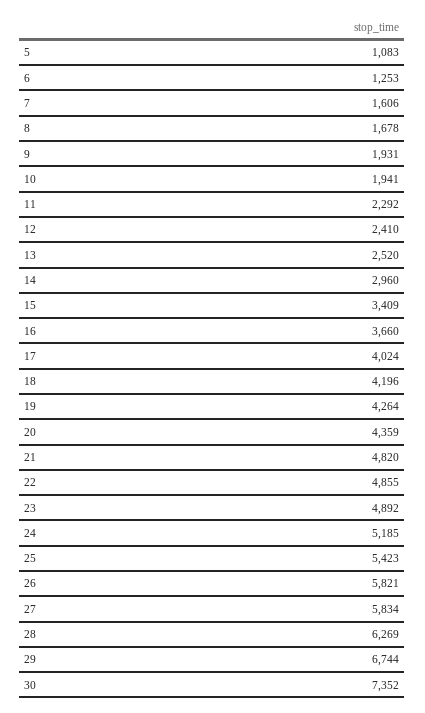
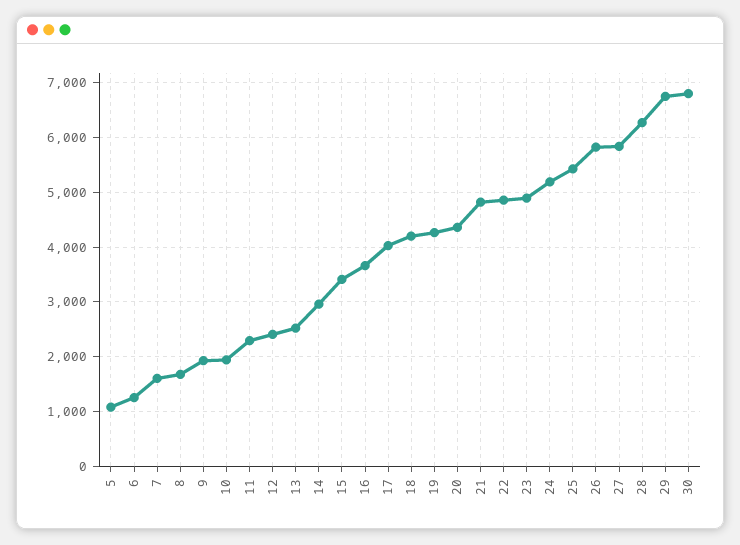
  {
    "5": 1083,
    "6": 1253,
    "7": 1606,
    "8": 1678,
    "9": 1931,
    "10": 1941,
    "11": 2292,
    "12": 2410,
    "13": 2520,
    "14": 2960,
    "15": 3409,
    "16": 3660,
    "17": 4024,
    "18": 4196,
    "19": 4264,
    "20": 4359,
    "21": 4820,
    "22": 4855,
    "23": 4892,
    "24": 5185,
    "25": 5423,
    "26": 5821,
    "27": 5834,
    "28": 6269,
    "29": 6744,
-   "30": 7352
+   "30": 6800
  }

